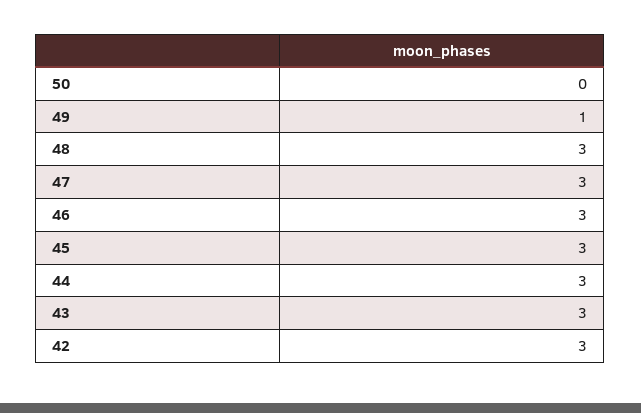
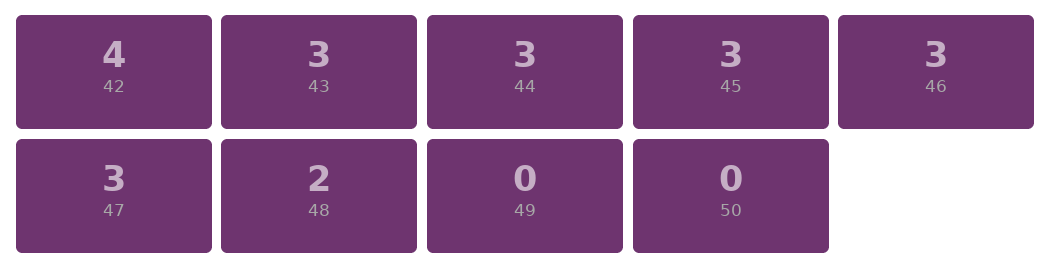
  {
    "50": 0,
-   "49": 1,
+   "49": 0,
-   "48": 3,
+   "48": 2,
    "47": 3,
    "46": 3,
    "45": 3,
    "44": 3,
    "43": 3,
-   "42": 3
+   "42": 4
  }

